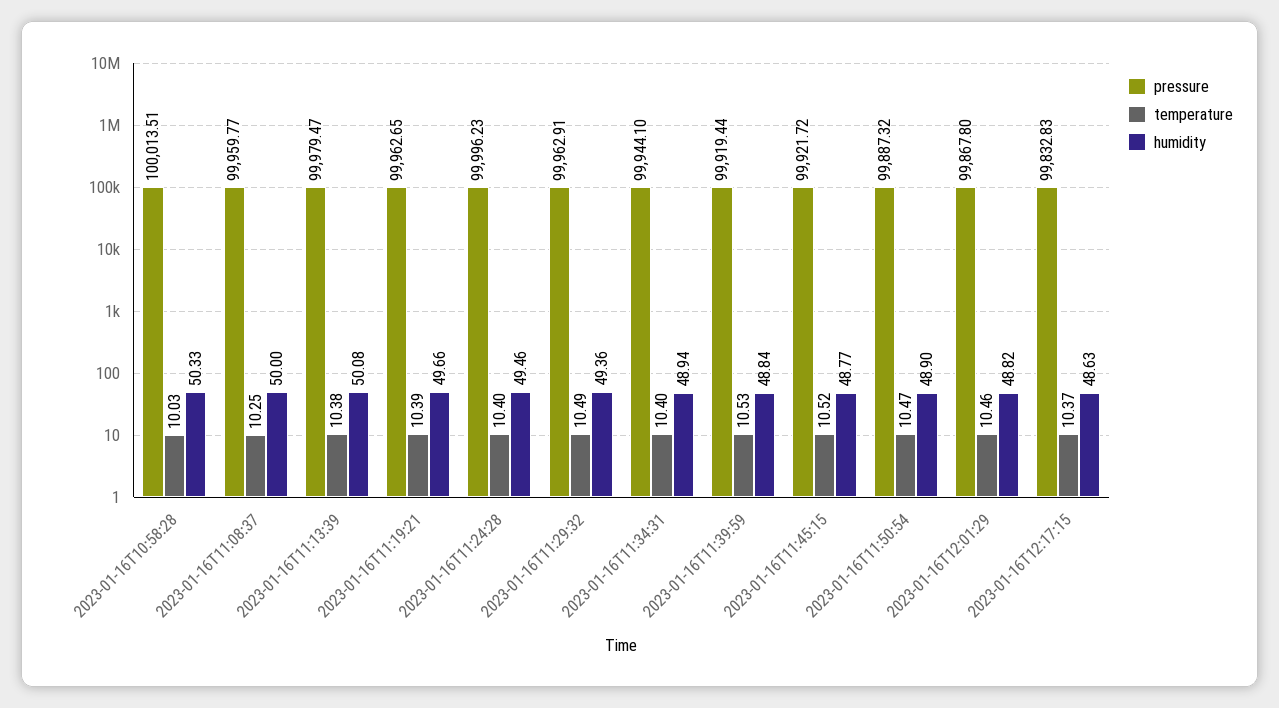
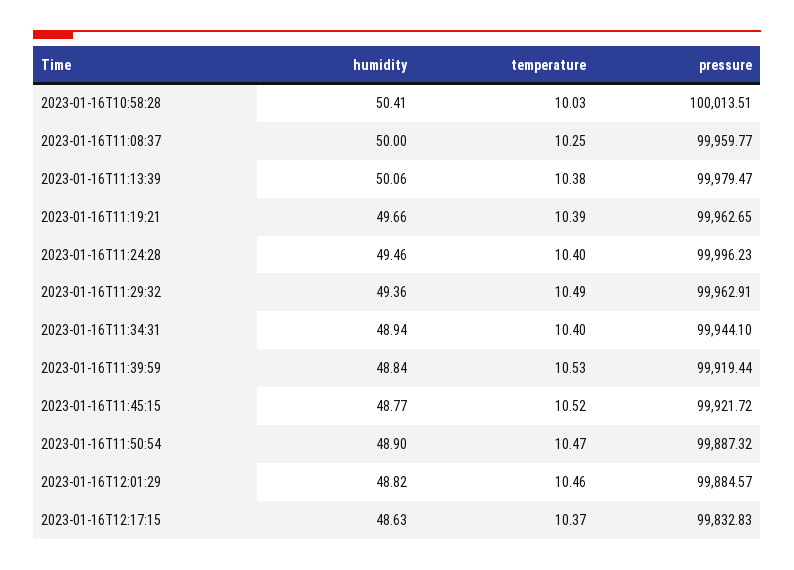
  {
    "pressure": {
      "2023-01-16T10:58:28": 100013.51,
      "2023-01-16T11:08:37": 99959.77,
      "2023-01-16T11:13:39": 99979.47,
      "2023-01-16T11:19:21": 99962.65,
      "2023-01-16T11:24:28": 99996.23,
      "2023-01-16T11:29:32": 99962.91,
      "2023-01-16T11:34:31": 99944.1,
      "2023-01-16T11:39:59": 99919.44,
      "2023-01-16T11:45:15": 99921.72,
      "2023-01-16T11:50:54": 99887.32,
-     "2023-01-16T12:01:29": 99867.8,
+     "2023-01-16T12:01:29": 99884.57,
      "2023-01-16T12:17:15": 99832.83
    },
    "temperature": {
      "2023-01-16T10:58:28": 10.03,
      "2023-01-16T11:08:37": 10.25,
      "2023-01-16T11:13:39": 10.38,
      "2023-01-16T11:19:21": 10.39,
      "2023-01-16T11:24:28": 10.4,
      "2023-01-16T11:29:32": 10.49,
      "2023-01-16T11:34:31": 10.4,
      "2023-01-16T11:39:59": 10.53,
      "2023-01-16T11:45:15": 10.52,
      "2023-01-16T11:50:54": 10.47,
      "2023-01-16T12:01:29": 10.46,
      "2023-01-16T12:17:15": 10.37
    },
    "humidity": {
-     "2023-01-16T10:58:28": 50.33,
+     "2023-01-16T10:58:28": 50.41,
      "2023-01-16T11:08:37": 50,
-     "2023-01-16T11:13:39": 50.08,
+     "2023-01-16T11:13:39": 50.06,
      "2023-01-16T11:19:21": 49.66,
      "2023-01-16T11:24:28": 49.46,
      "2023-01-16T11:29:32": 49.36,
      "2023-01-16T11:34:31": 48.94,
      "2023-01-16T11:39:59": 48.84,
      "2023-01-16T11:45:15": 48.77,
      "2023-01-16T11:50:54": 48.9,
      "2023-01-16T12:01:29": 48.82,
      "2023-01-16T12:17:15": 48.63
    }
  }

